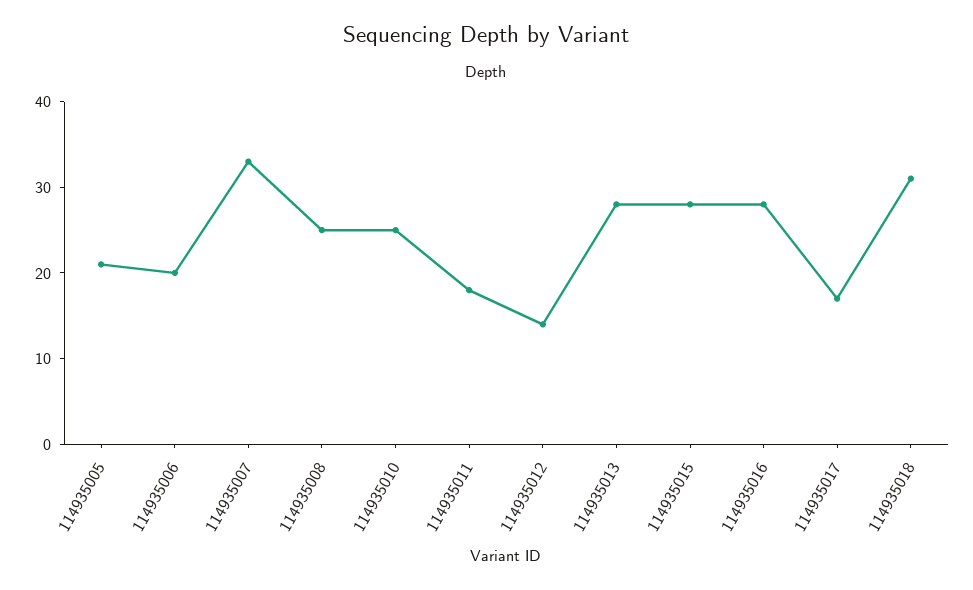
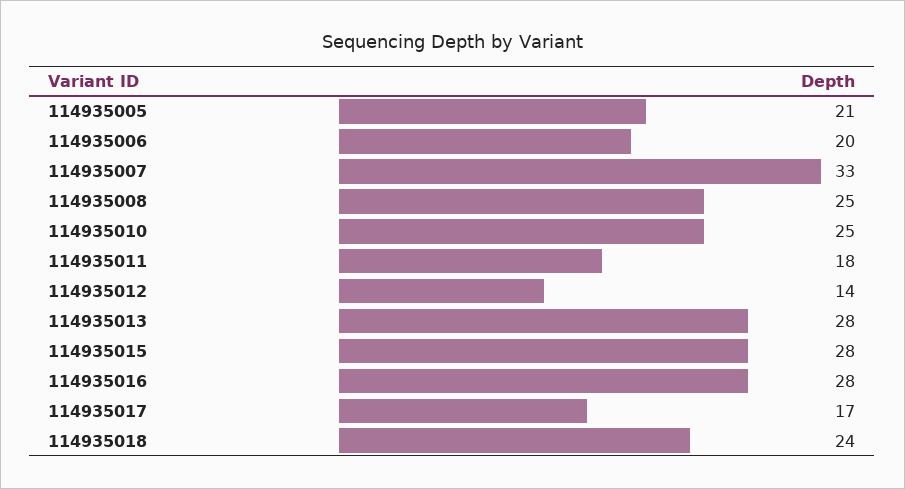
  {
    "114935005": 21,
    "114935006": 20,
    "114935007": 33,
    "114935008": 25,
    "114935010": 25,
    "114935011": 18,
    "114935012": 14,
    "114935013": 28,
    "114935015": 28,
    "114935016": 28,
    "114935017": 17,
-   "114935018": 31
+   "114935018": 24
  }

